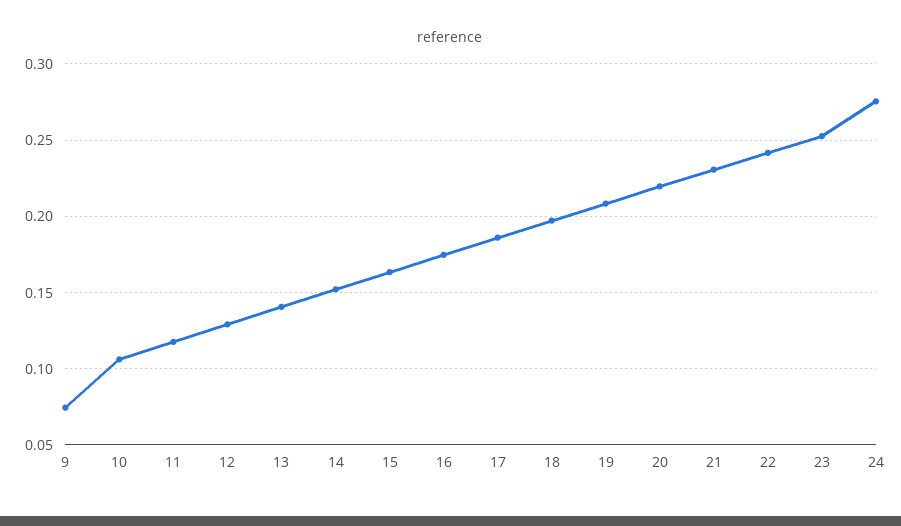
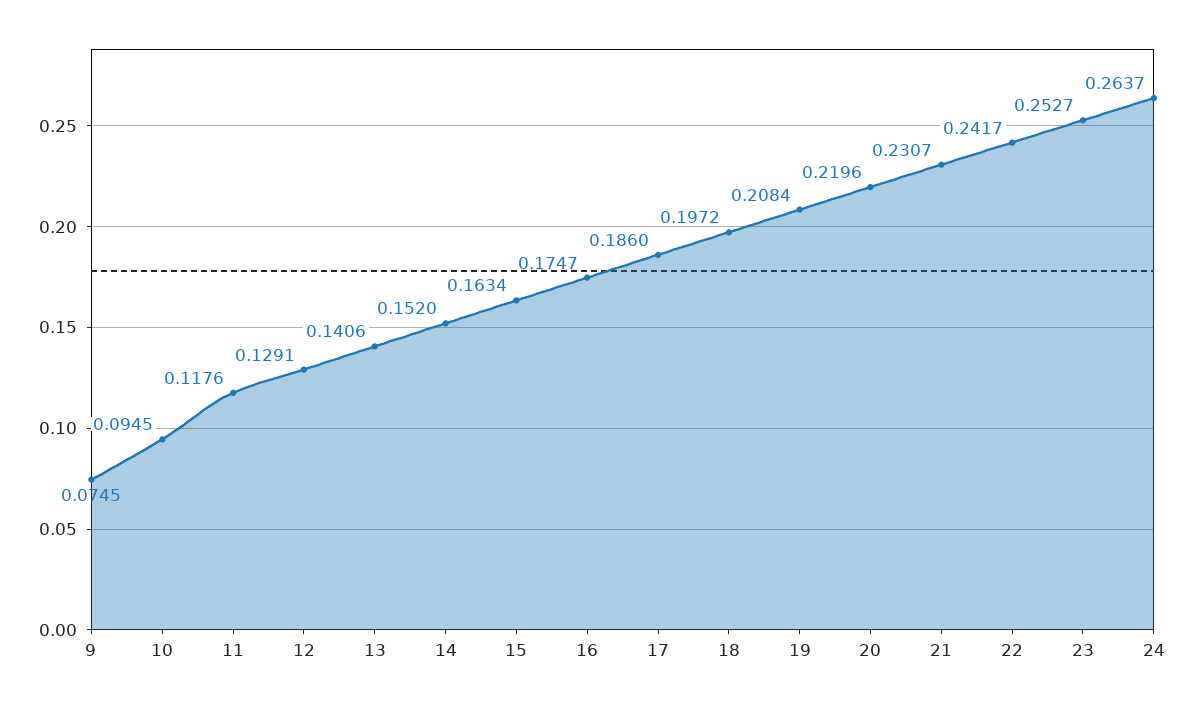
  {
    "9": 0.0745,
-   "10": 0.105,
+   "10": 0.0945,
    "11": 0.1176,
    "12": 0.1291,
    "13": 0.1406,
    "14": 0.152,
    "15": 0.1634,
    "16": 0.1747,
    "17": 0.186,
    "18": 0.1972,
    "19": 0.2084,
    "20": 0.2196,
    "21": 0.2307,
    "22": 0.2417,
    "23": 0.2527,
-   "24": 0.275
+   "24": 0.2637
  }

